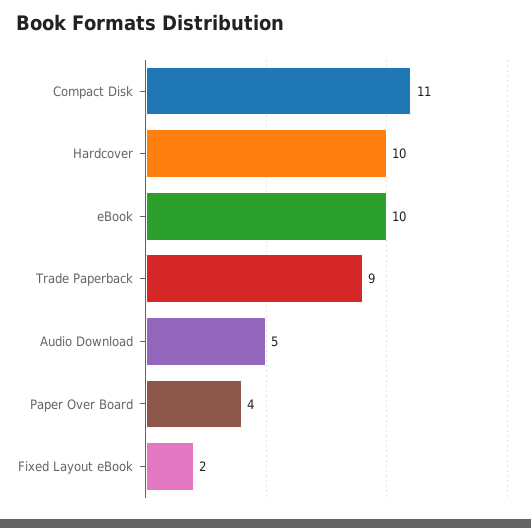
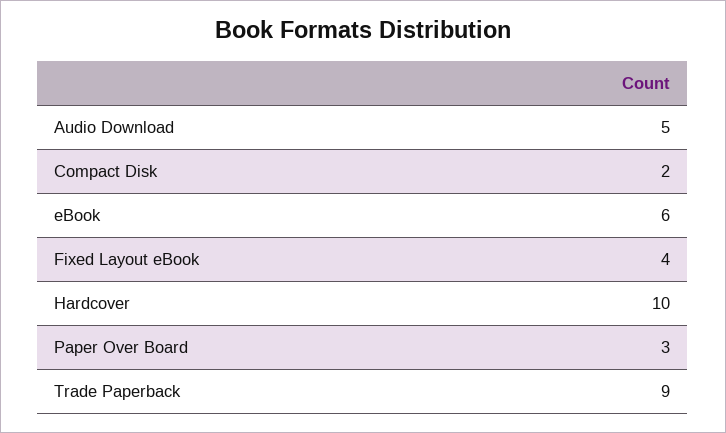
  {
-   "Compact Disk": 11,
+   "Compact Disk": 2,
    "Hardcover": 10,
-   "eBook": 10,
+   "eBook": 6,
    "Trade Paperback": 9,
    "Audio Download": 5,
-   "Paper Over Board": 4,
+   "Paper Over Board": 3,
-   "Fixed Layout eBook": 2
+   "Fixed Layout eBook": 4
  }

